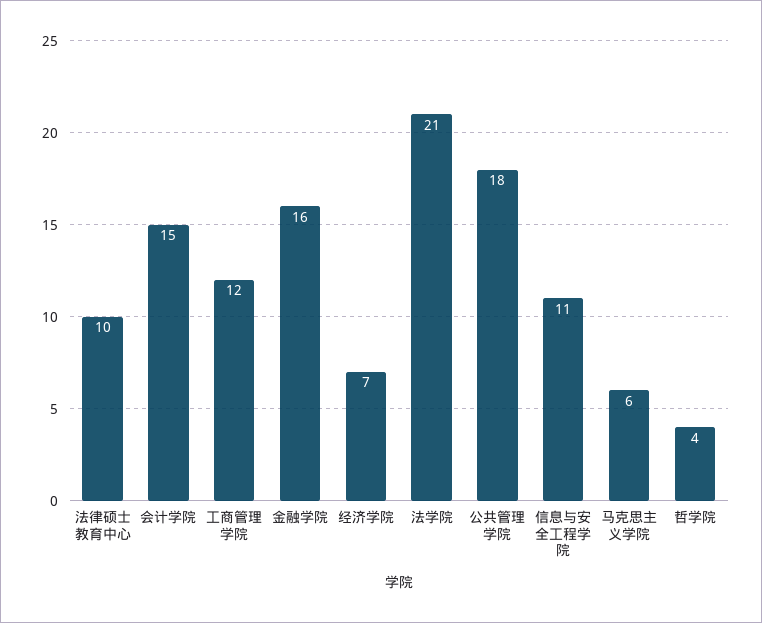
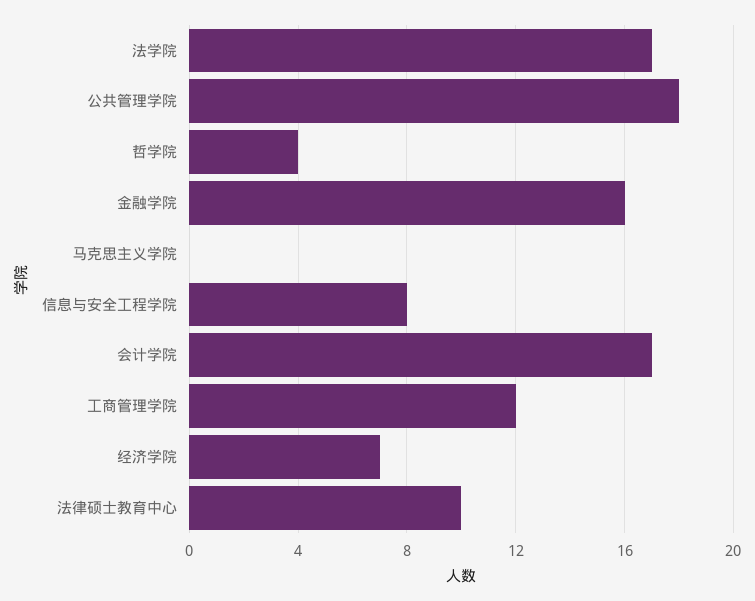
  {
    "法律硕士教育中心": 10,
-   "会计学院": 15,
+   "会计学院": 17,
    "工商管理学院": 12,
    "金融学院": 16,
    "经济学院": 7,
-   "法学院": 21,
+   "法学院": 17,
    "公共管理学院": 18,
-   "信息与安全工程学院": 11,
+   "信息与安全工程学院": 8,
-   "马克思主义学院": 6,
+   "马克思主义学院": 0,
    "哲学院": 4
  }

